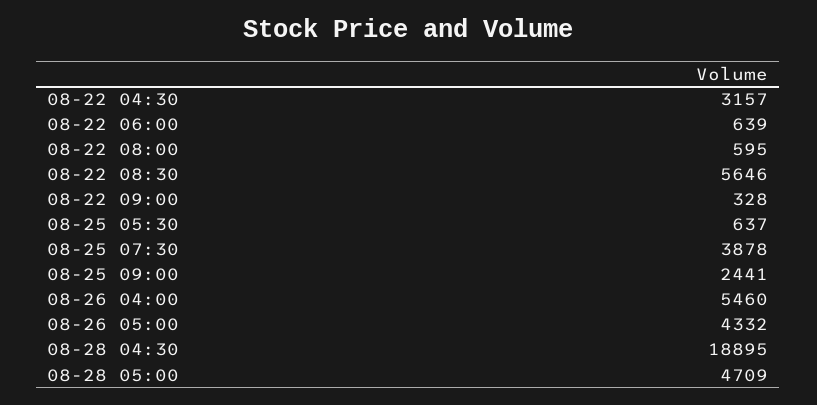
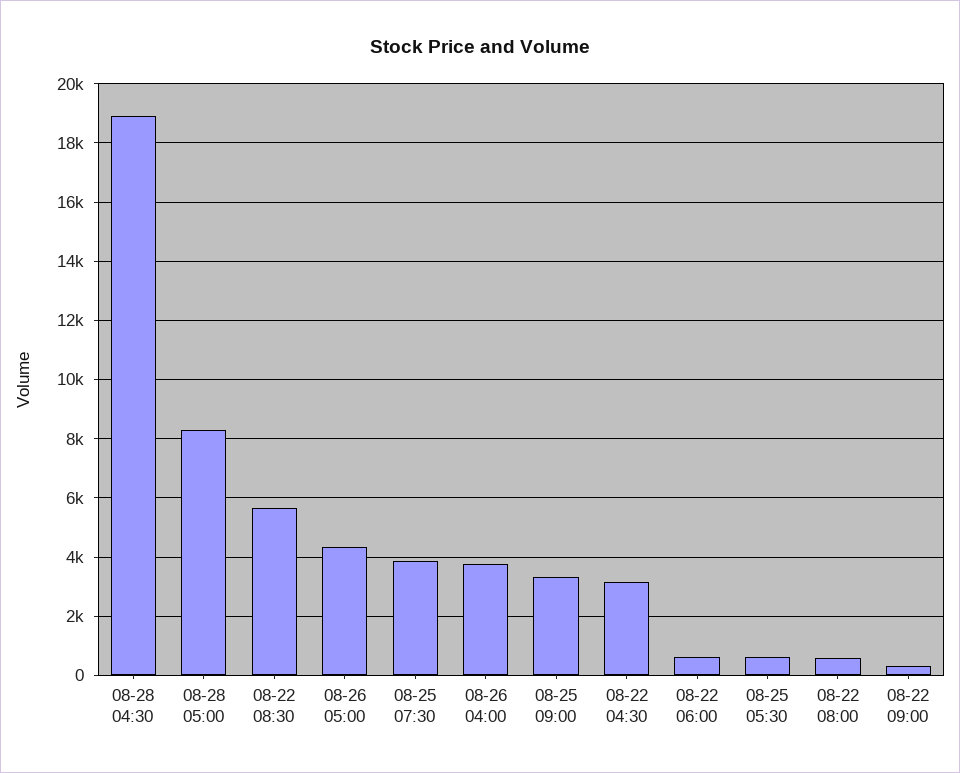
  {
    "08-22 04:30": 3157,
    "08-22 06:00": 639,
    "08-22 08:00": 595,
    "08-22 08:30": 5646,
    "08-22 09:00": 328,
    "08-25 05:30": 637,
    "08-25 07:30": 3878,
-   "08-25 09:00": 2441,
+   "08-25 09:00": 3250,
-   "08-26 04:00": 5460,
+   "08-26 04:00": 3750,
    "08-26 05:00": 4332,
    "08-28 04:30": 18895,
-   "08-28 05:00": 4709
+   "08-28 05:00": 8250
  }

